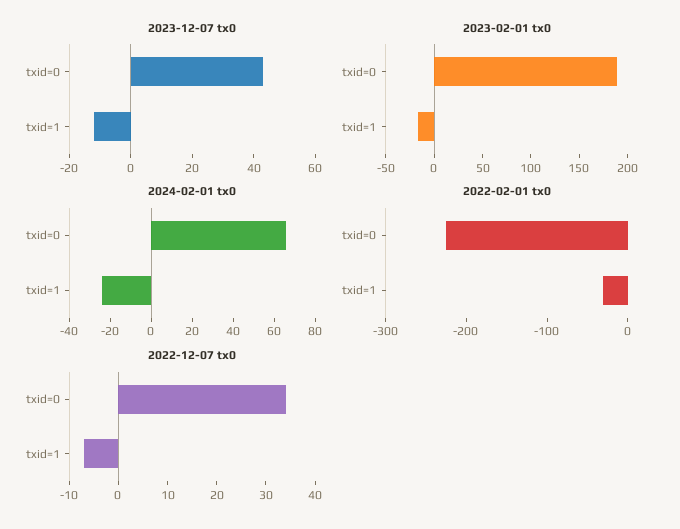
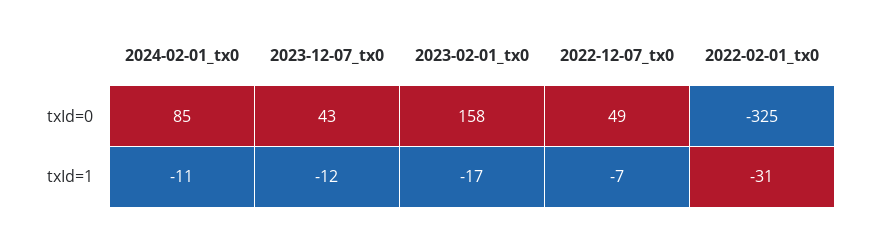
  {
    "2023-12-07 tx0": {
      "txid=0": 43,
      "txid=1": -12
    },
    "2023-02-01 tx0": {
-     "txid=0": 190,
+     "txid=0": 158,
      "txid=1": -17
    },
    "2024-02-01 tx0": {
-     "txid=0": 65,
+     "txid=0": 85,
-     "txid=1": -25
+     "txid=1": -11
    },
    "2022-02-01 tx0": {
-     "txid=0": -220,
+     "txid=0": -325,
      "txid=1": -31
    },
    "2022-12-07 tx0": {
-     "txid=0": 35,
+     "txid=0": 49,
      "txid=1": -7
    }
  }

